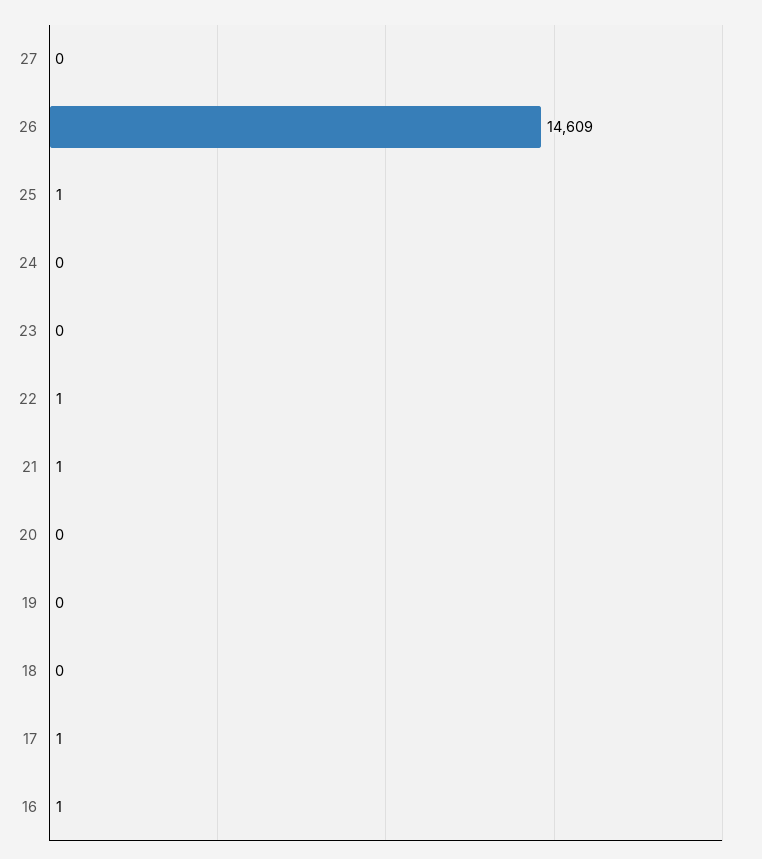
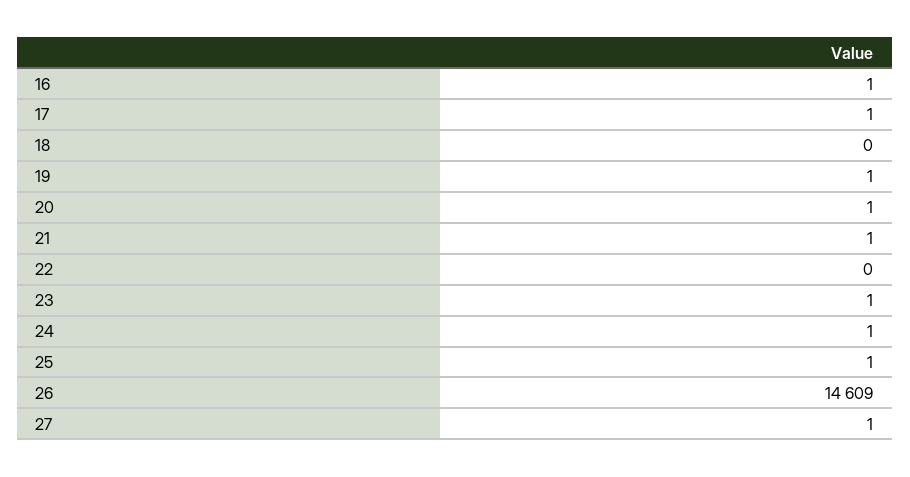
  {
-   "27": 0,
+   "27": 1,
    "26": 14609,
    "25": 1,
-   "24": 0,
+   "24": 1,
-   "23": 0,
+   "23": 1,
-   "22": 1,
+   "22": 0,
    "21": 1,
-   "20": 0,
+   "20": 1,
-   "19": 0,
+   "19": 1,
    "18": 0,
    "17": 1,
    "16": 1
  }

